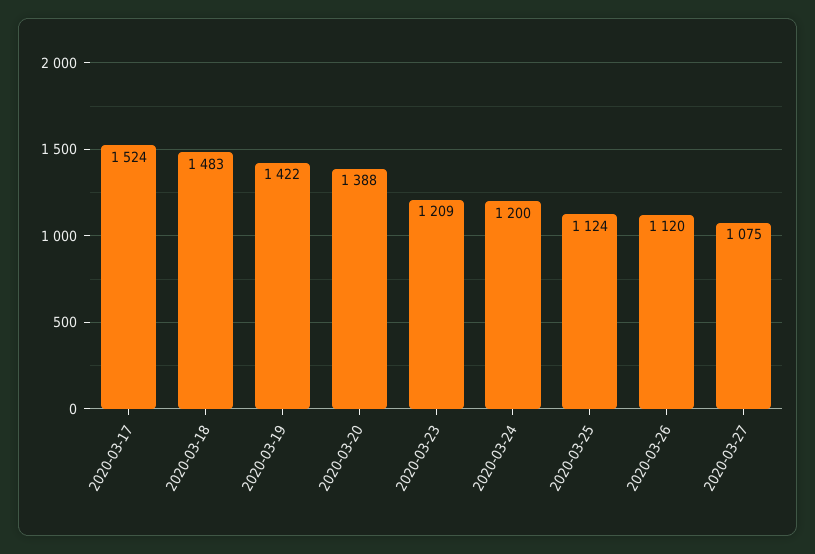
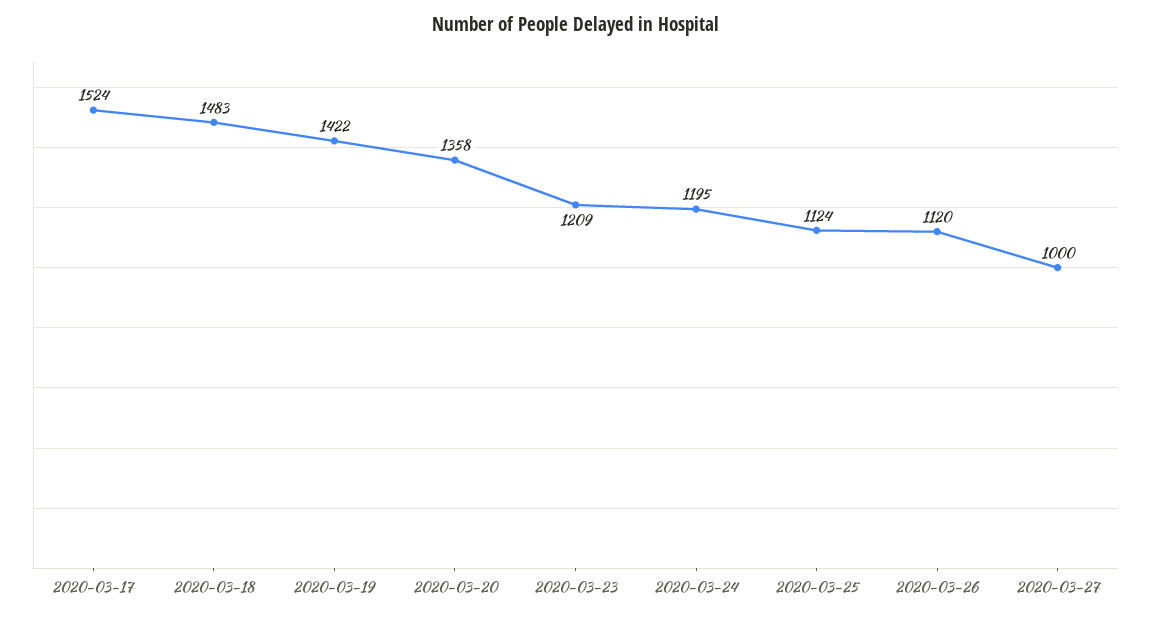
  {
    "2020-03-17": 1524,
    "2020-03-18": 1483,
    "2020-03-19": 1422,
-   "2020-03-20": 1388,
+   "2020-03-20": 1358,
    "2020-03-23": 1209,
-   "2020-03-24": 1200,
+   "2020-03-24": 1195,
    "2020-03-25": 1124,
    "2020-03-26": 1120,
-   "2020-03-27": 1075
+   "2020-03-27": 1000
  }

